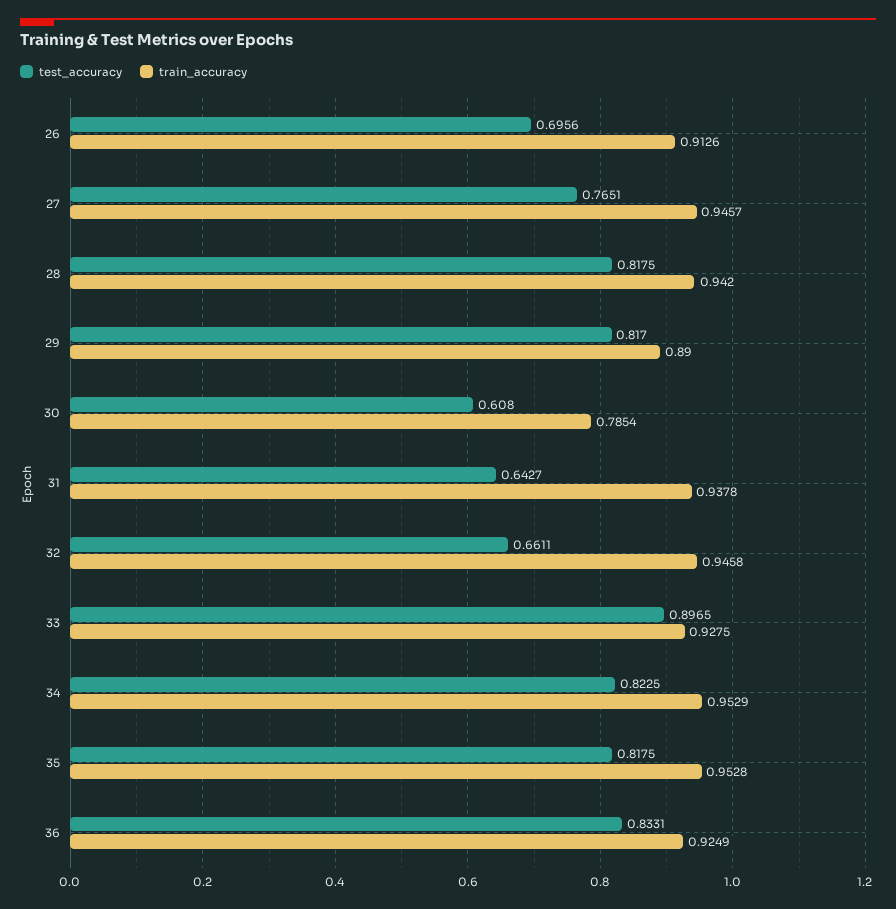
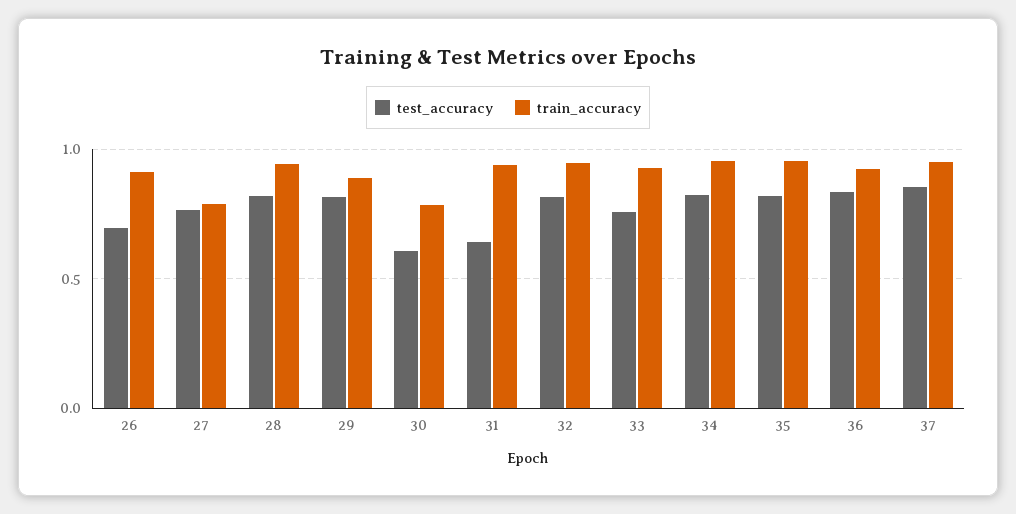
  {
    "test_accuracy": {
      "26": 0.6956,
      "27": 0.7651,
      "28": 0.8175,
      "29": 0.817,
      "30": 0.608,
      "31": 0.6427,
-     "32": 0.6611,
+     "32": 0.8,
-     "33": 0.8965,
+     "33": 0.75,
      "34": 0.8225,
      "35": 0.8175,
-     "36": 0.8331
+     "36": 0.8331,
+     "37": 0.85
    },
    "train_accuracy": {
      "26": 0.9126,
-     "27": 0.9457,
+     "27": 0.8,
      "28": 0.942,
      "29": 0.89,
      "30": 0.7854,
      "31": 0.9378,
      "32": 0.9458,
      "33": 0.9275,
      "34": 0.9529,
      "35": 0.9528,
-     "36": 0.9249
+     "36": 0.9249,
+     "37": 0.95
    }
  }

